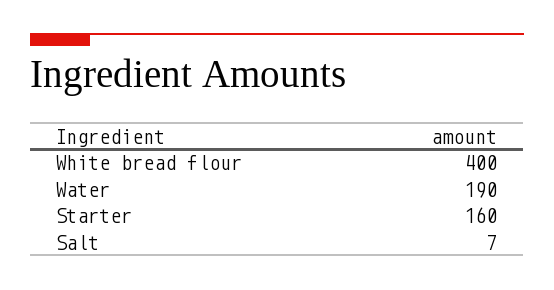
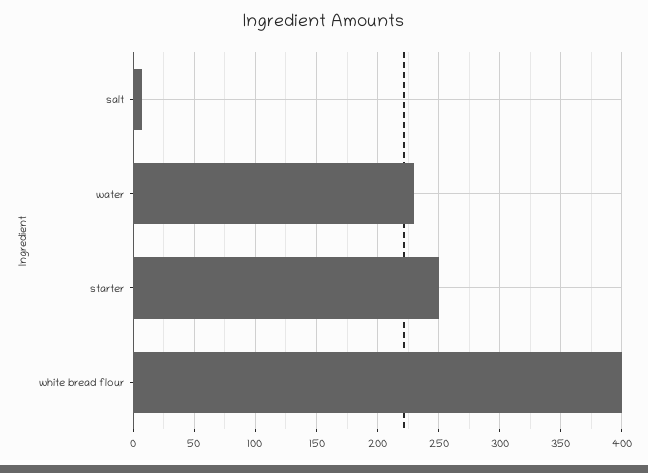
  {
    "White bread flour": 400,
-   "Water": 190,
+   "Water": 230,
-   "Starter": 160,
+   "Starter": 250,
    "Salt": 7
  }

